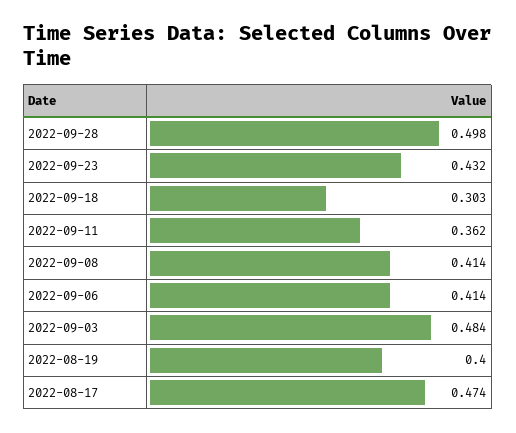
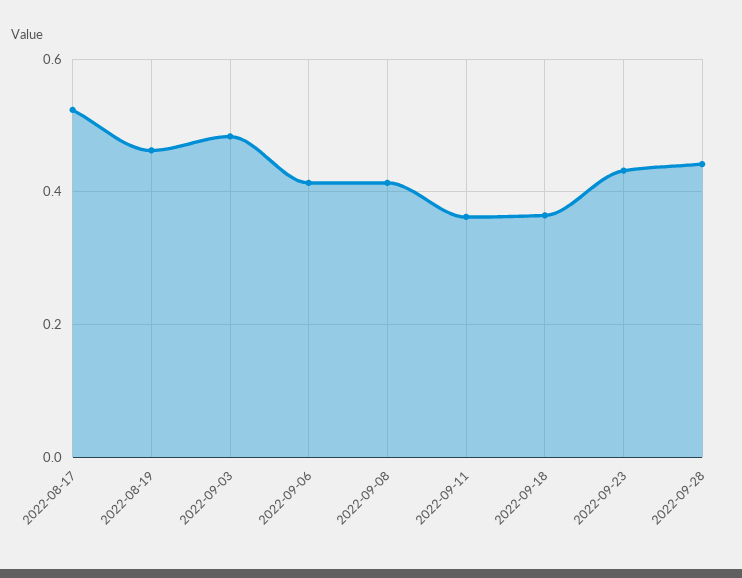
  {
-   "2022-09-28": 0.498,
+   "2022-09-28": 0.44,
    "2022-09-23": 0.432,
-   "2022-09-18": 0.303,
+   "2022-09-18": 0.36,
    "2022-09-11": 0.362,
    "2022-09-08": 0.414,
    "2022-09-06": 0.414,
    "2022-09-03": 0.484,
-   "2022-08-19": 0.4,
+   "2022-08-19": 0.46,
-   "2022-08-17": 0.474
+   "2022-08-17": 0.52
  }

